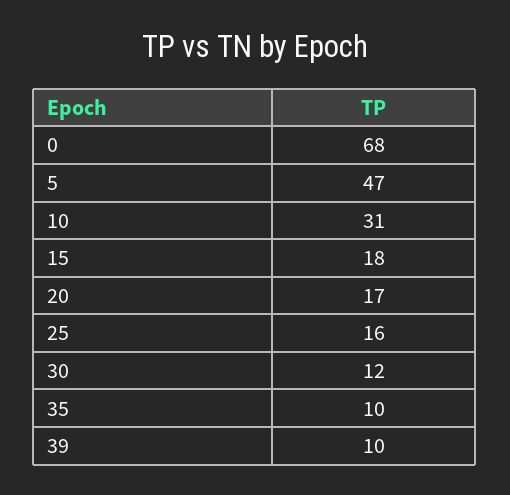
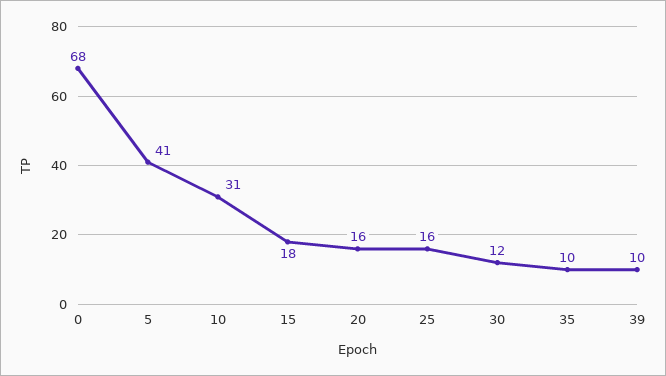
  {
    "0": 68,
-   "5": 47,
+   "5": 41,
    "10": 31,
    "15": 18,
-   "20": 17,
+   "20": 16,
    "25": 16,
    "30": 12,
    "35": 10,
    "39": 10
  }

